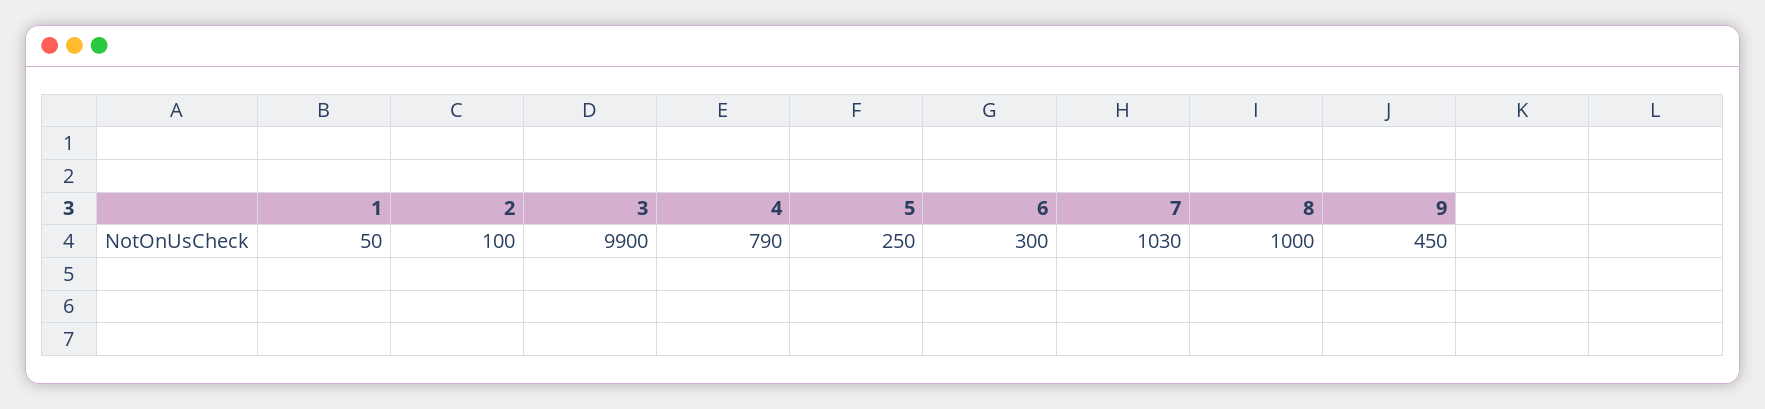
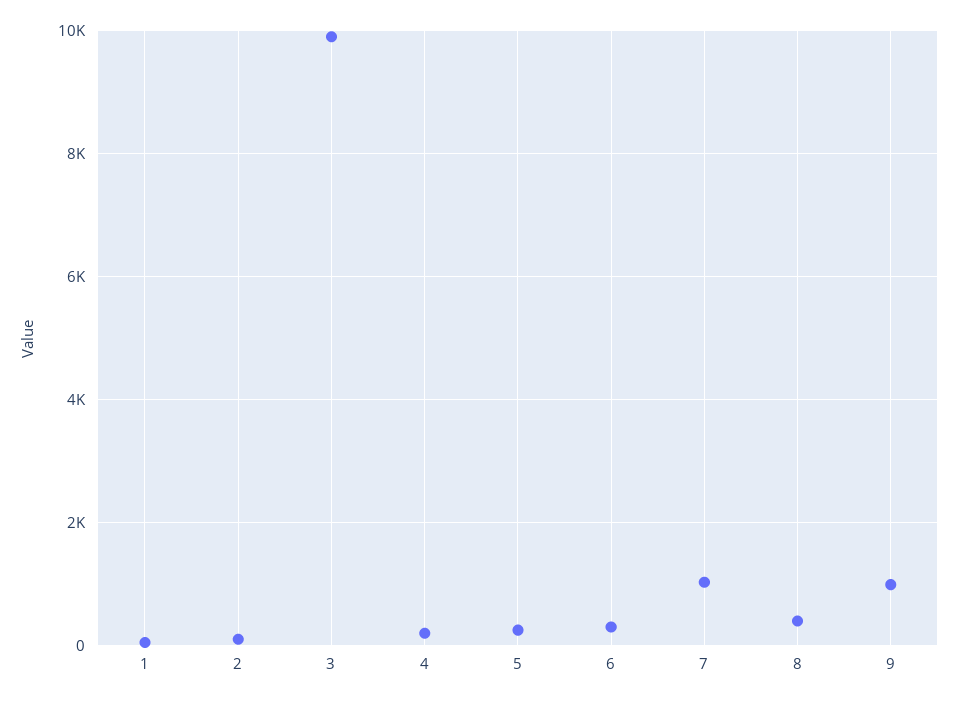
  {
    "1": 50,
    "2": 100,
    "3": 9900,
-   "4": 790,
+   "4": 200,
    "5": 250,
    "6": 300,
    "7": 1030,
-   "8": 1000,
+   "8": 400,
-   "9": 450
+   "9": 1000
  }

